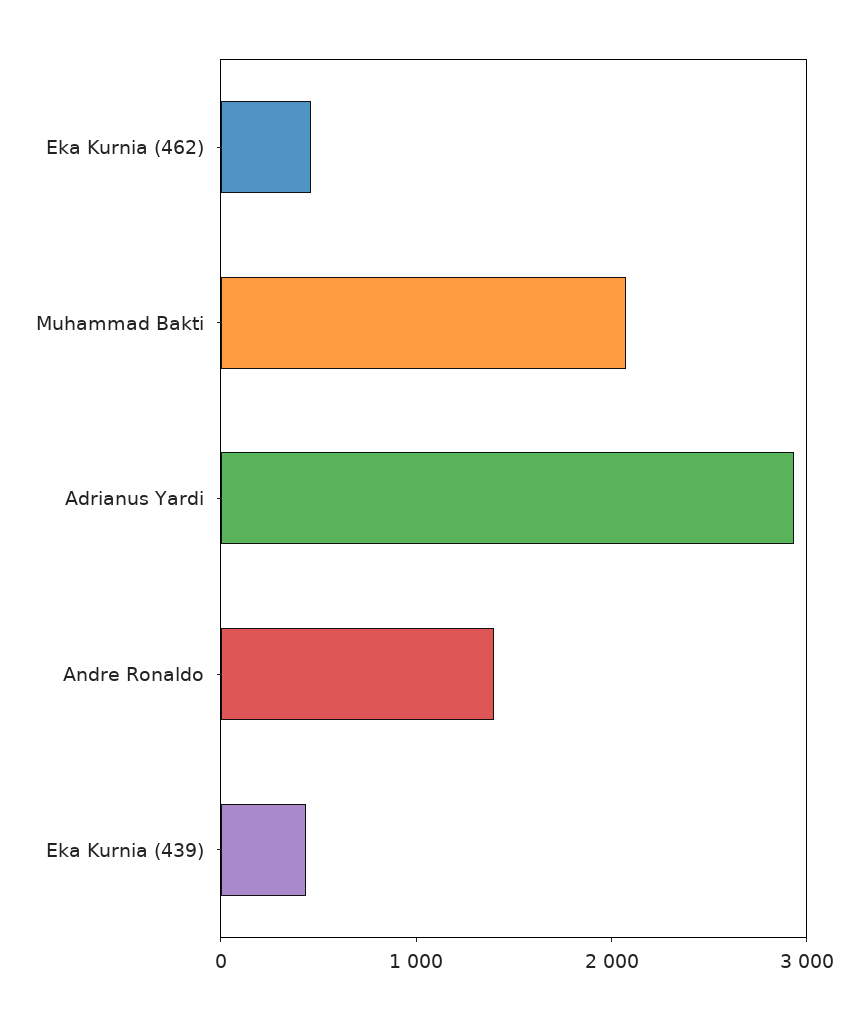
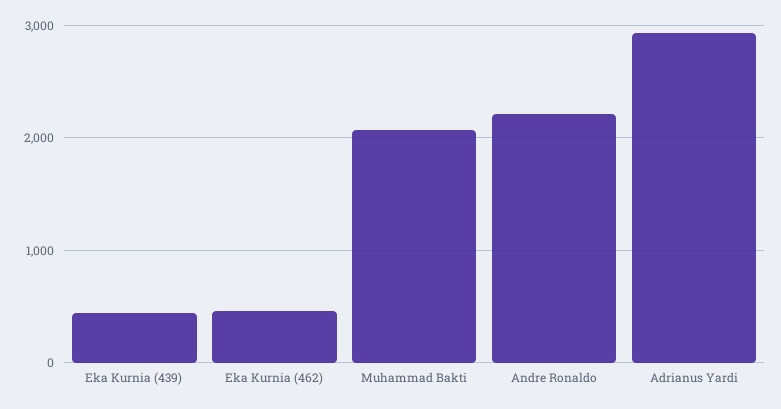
  {
    "Eka Kurnia (462)": 500,
    "Muhammad Bakti": 2100,
    "Adrianus Yardi": 2900,
-   "Andre Ronaldo": 1400,
+   "Andre Ronaldo": 2200,
    "Eka Kurnia (439)": 400
  }

